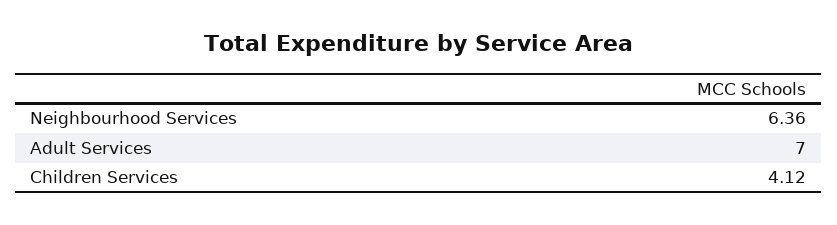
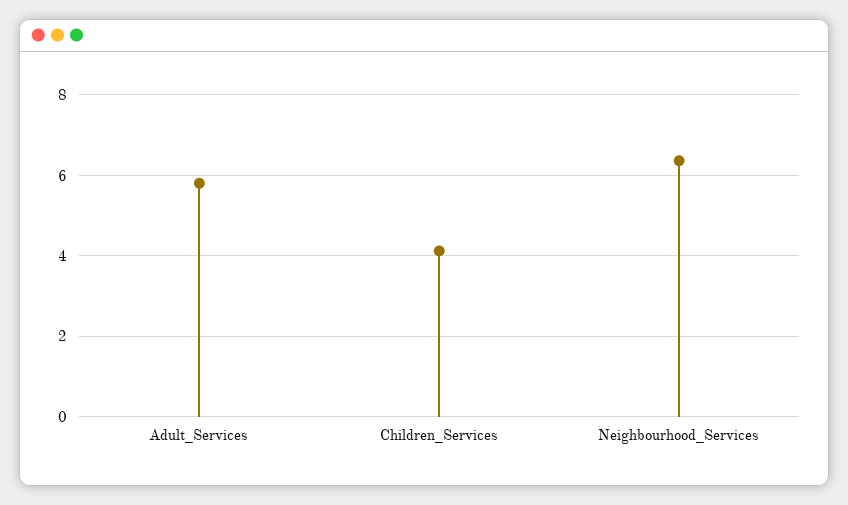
  {
    "Neighbourhood Services": 6.36,
-   "Adult Services": 7,
+   "Adult Services": 5.8,
    "Children Services": 4.12
  }

